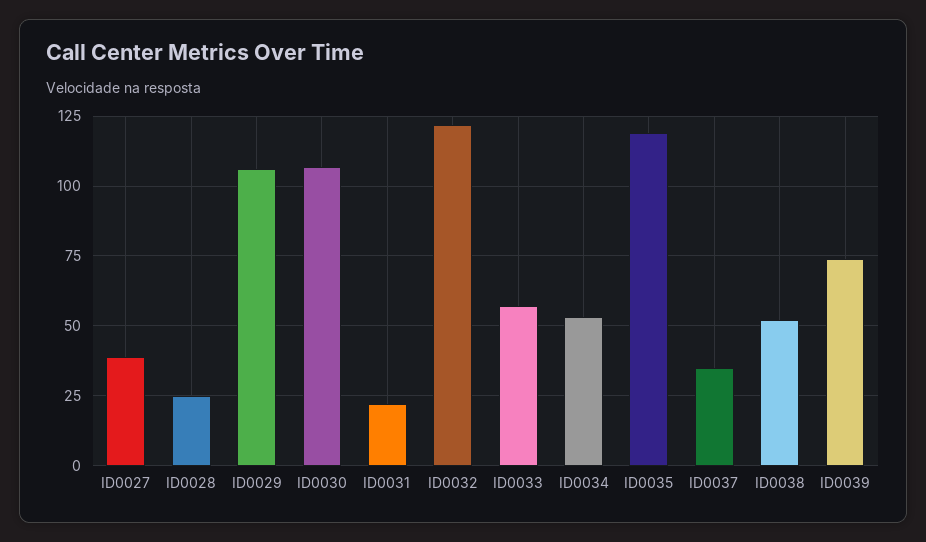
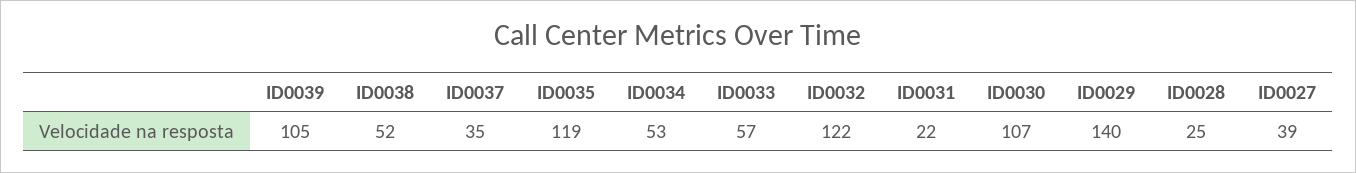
  {
    "ID0027": 39,
    "ID0028": 25,
-   "ID0029": 105,
+   "ID0029": 140,
    "ID0030": 107,
    "ID0031": 22,
    "ID0032": 122,
    "ID0033": 57,
    "ID0034": 53,
    "ID0035": 119,
    "ID0037": 35,
    "ID0038": 52,
-   "ID0039": 75
+   "ID0039": 105
  }

